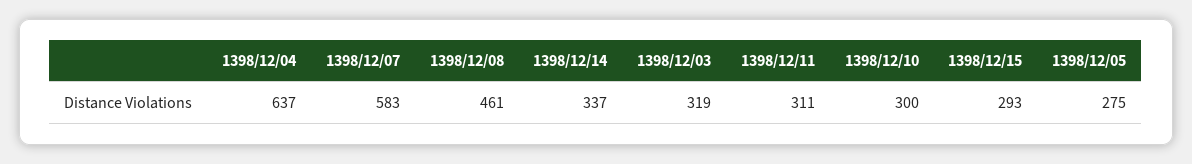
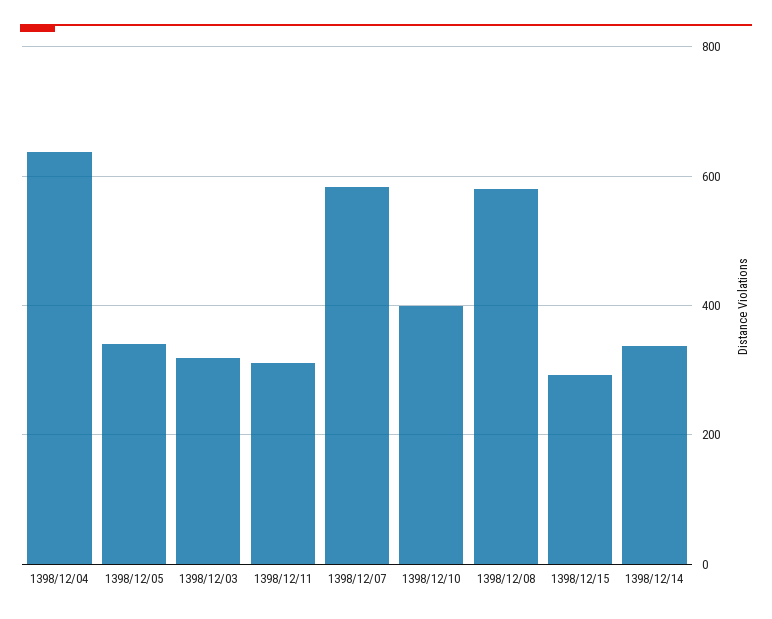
  {
    "1398/12/04": 637,
    "1398/12/07": 583,
-   "1398/12/08": 461,
+   "1398/12/08": 580,
    "1398/12/14": 337,
    "1398/12/03": 319,
    "1398/12/11": 311,
-   "1398/12/10": 300,
+   "1398/12/10": 400,
    "1398/12/15": 293,
-   "1398/12/05": 275
+   "1398/12/05": 340
  }

